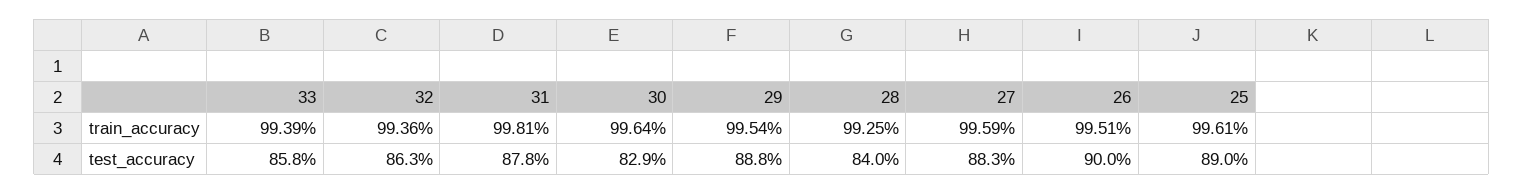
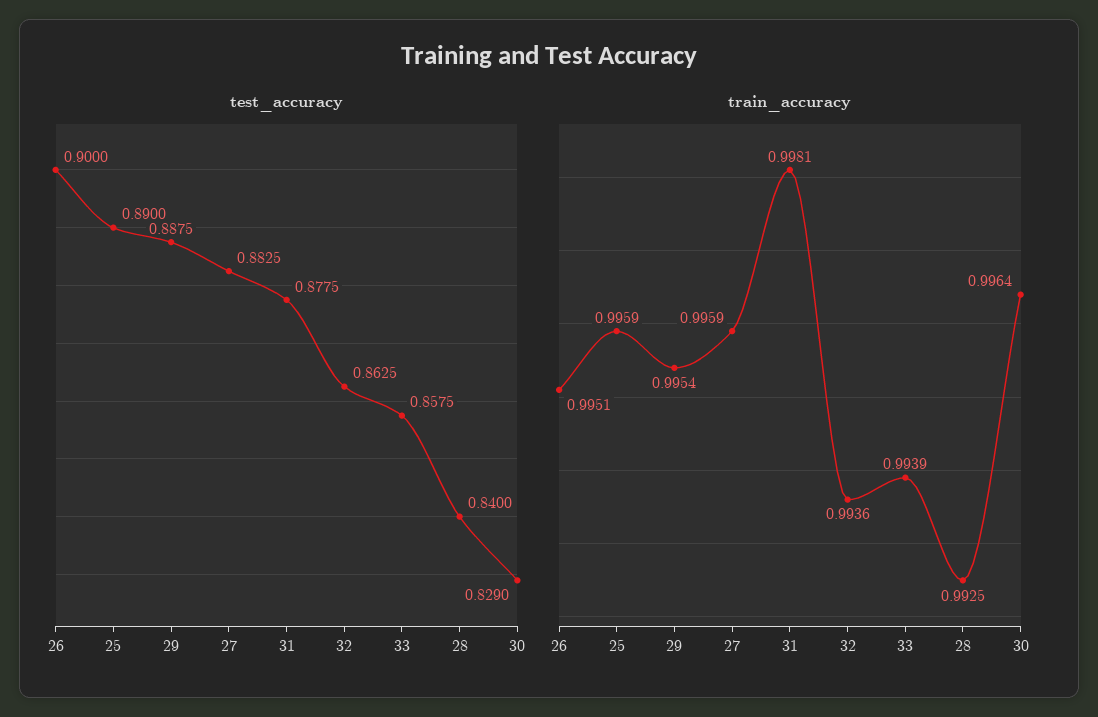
  {
    "train_accuracy": {
      "33": 0.9939,
      "32": 0.9936,
      "31": 0.9981,
      "30": 0.9964,
      "29": 0.9954,
      "28": 0.9925,
      "27": 0.9959,
      "26": 0.9951,
-     "25": 0.9961
+     "25": 0.9959
    },
    "test_accuracy": {
      "33": 0.8575,
      "32": 0.8625,
      "31": 0.8775,
      "30": 0.829,
      "29": 0.8875,
      "28": 0.84,
      "27": 0.8825,
      "26": 0.9,
      "25": 0.89
    }
  }

